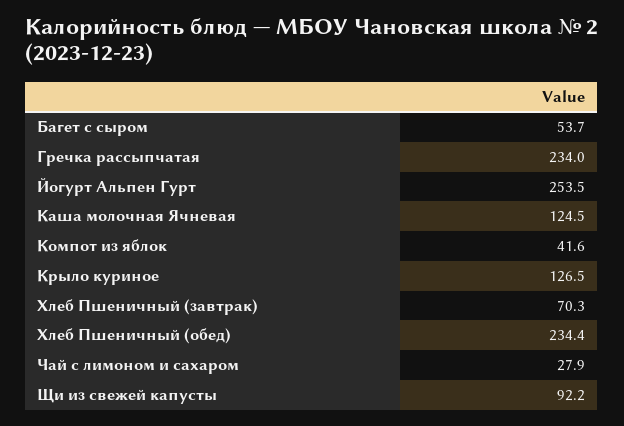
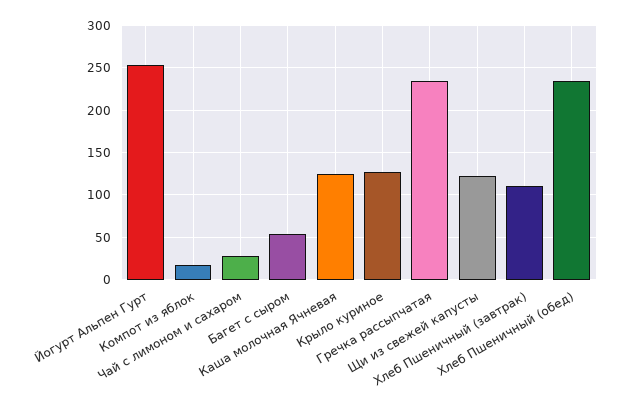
  {
    "Багет с сыром": 53.7,
    "Гречка рассыпчатая": 234,
    "Йогурт Альпен Гурт": 253.5,
    "Каша молочная Ячневая": 124.5,
-   "Компот из яблок": 41.6,
+   "Компот из яблок": 20,
    "Крыло куриное": 126.5,
-   "Хлеб Пшеничный (завтрак)": 70.3,
+   "Хлеб Пшеничный (завтрак)": 110,
    "Хлеб Пшеничный (обед)": 234.4,
    "Чай с лимоном и сахаром": 27.9,
-   "Щи из свежей капусты": 92.2
+   "Щи из свежей капусты": 120
  }

